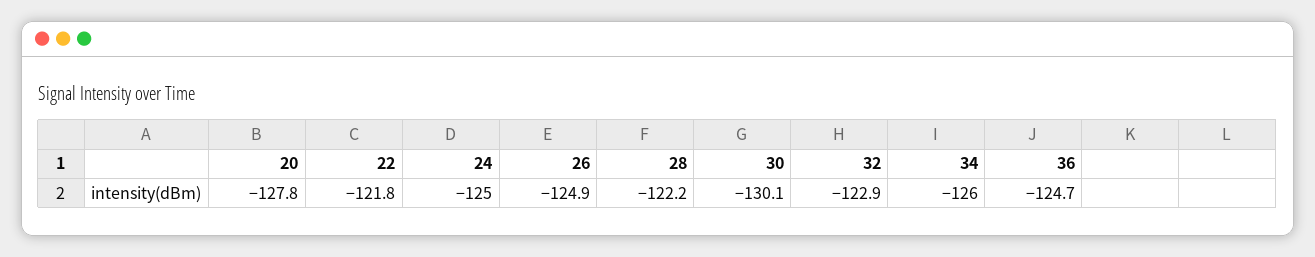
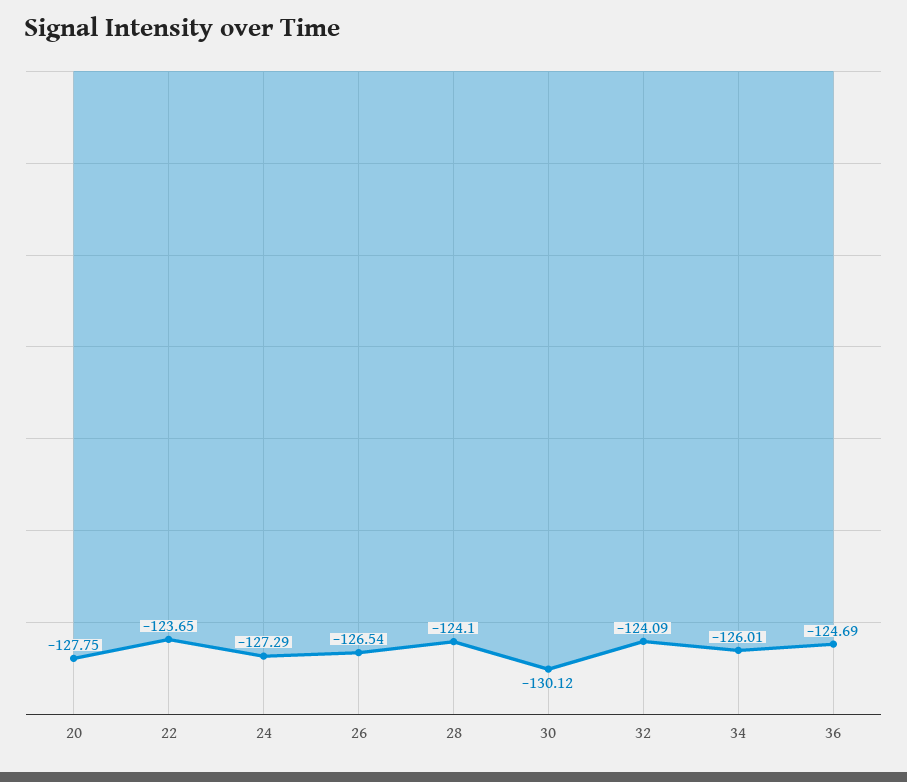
  {
    "20": -127.75,
-   "22": -121.8,
+   "22": -123.65,
-   "24": -125,
+   "24": -127.29,
-   "26": -124.9,
+   "26": -126.54,
-   "28": -122.2,
+   "28": -124.1,
    "30": -130.12,
-   "32": -122.9,
+   "32": -124.09,
    "34": -126.01,
    "36": -124.69
  }

